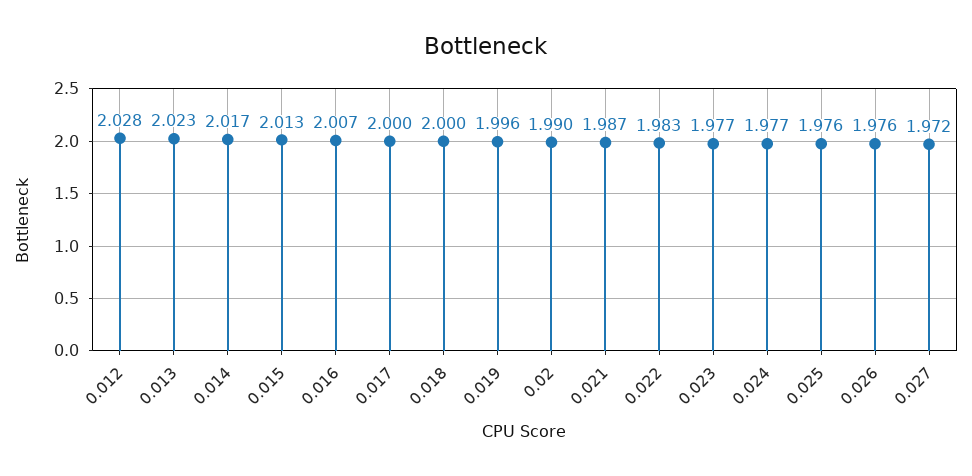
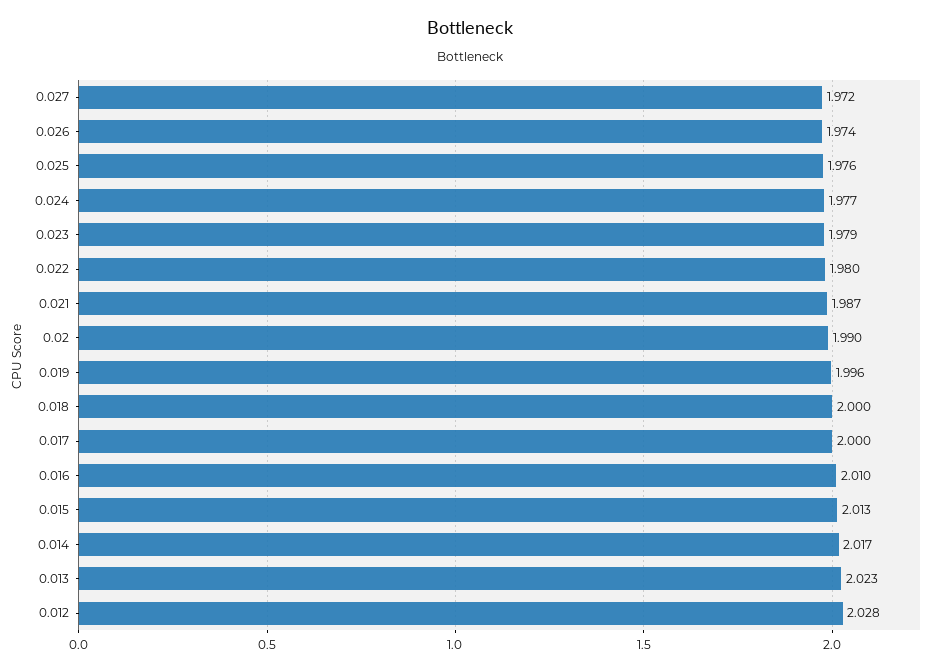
  {
    "0.012": 2.028,
    "0.013": 2.023,
    "0.014": 2.017,
    "0.015": 2.013,
-   "0.016": 2.007,
+   "0.016": 2.01,
    "0.017": 2,
    "0.018": 2,
    "0.019": 1.996,
    "0.02": 1.99,
    "0.021": 1.987,
-   "0.022": 1.983,
+   "0.022": 1.98,
-   "0.023": 1.977,
+   "0.023": 1.979,
    "0.024": 1.977,
    "0.025": 1.976,
-   "0.026": 1.976,
+   "0.026": 1.974,
    "0.027": 1.972
  }

